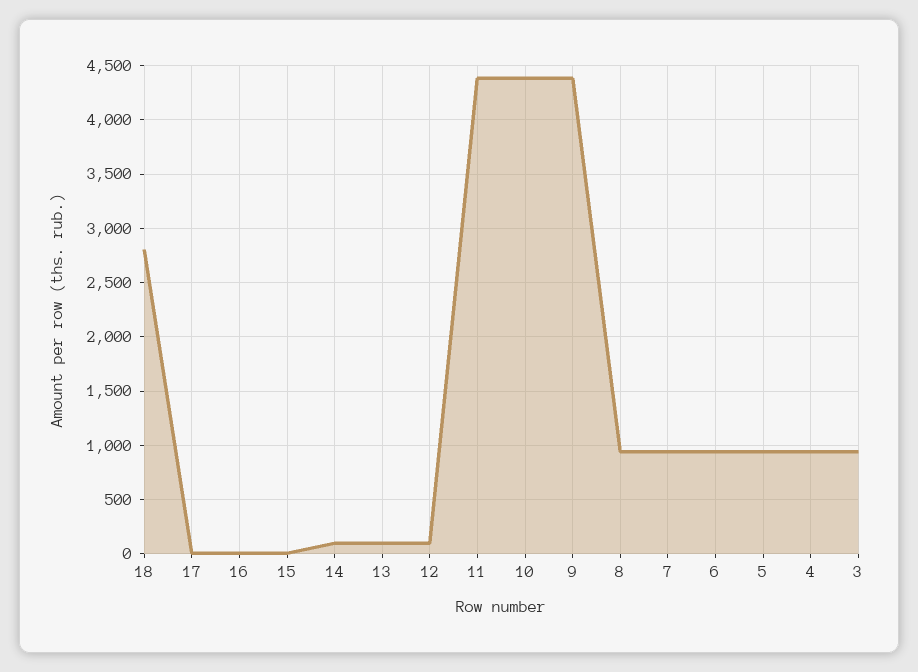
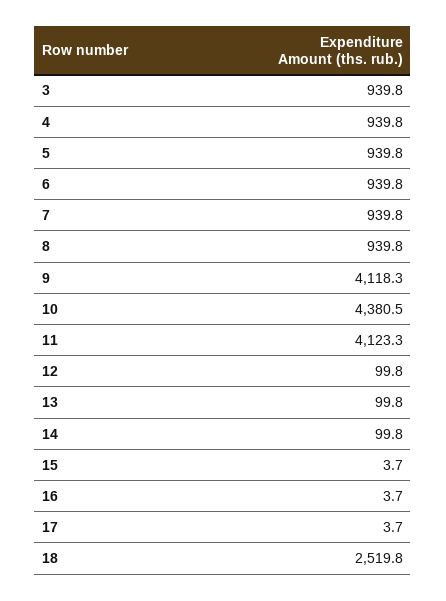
  {
-   "18": 2800,
+   "18": 2519.8,
    "17": 3.7,
    "16": 3.7,
    "15": 3.7,
    "14": 99.8,
    "13": 99.8,
    "12": 99.8,
-   "11": 4400,
+   "11": 4123.3,
    "10": 4380.5,
-   "9": 4400,
+   "9": 4118.3,
    "8": 939.8,
    "7": 939.8,
    "6": 939.8,
    "5": 939.8,
    "4": 939.8,
    "3": 939.8
  }

